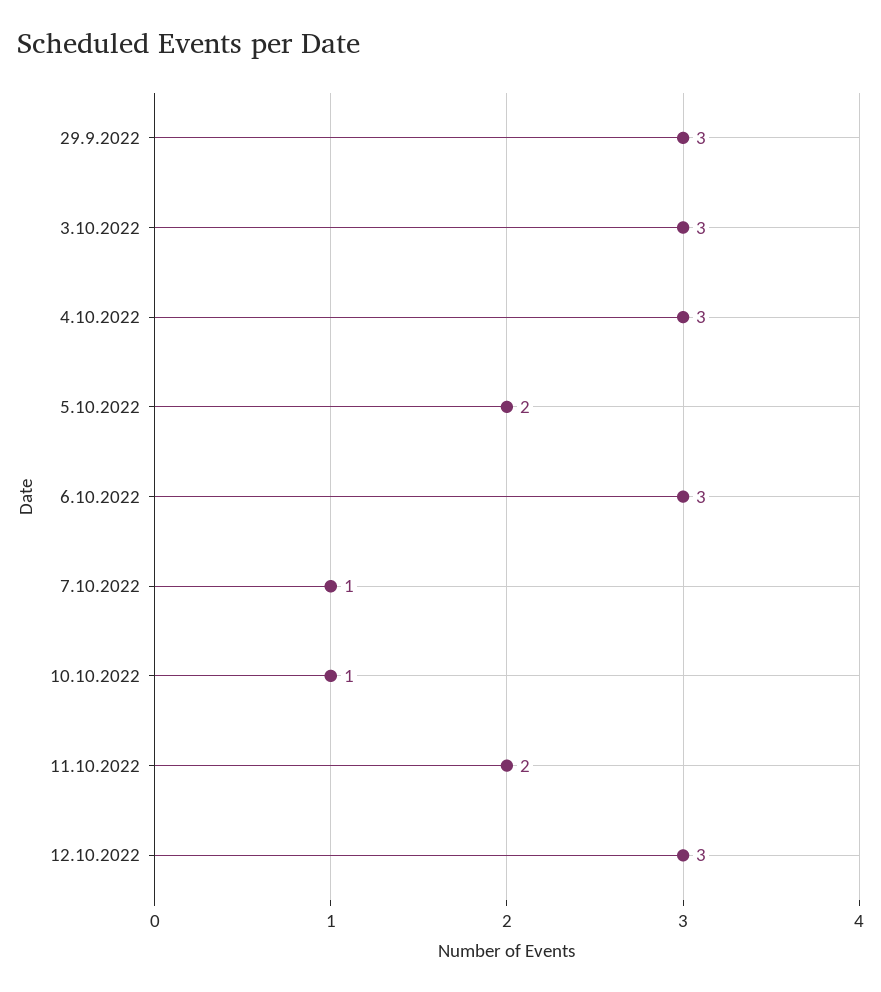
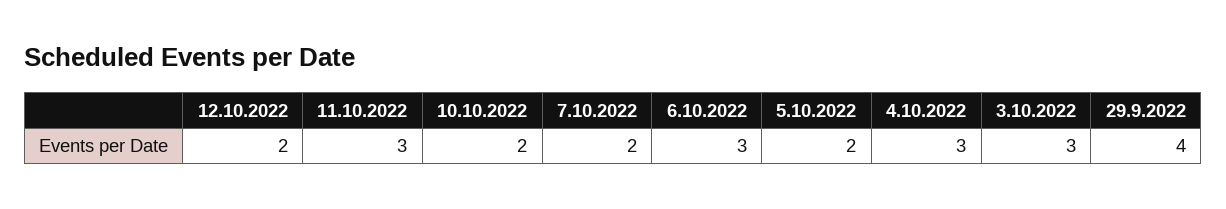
  {
-   "29.9.2022": 3,
+   "29.9.2022": 4,
    "3.10.2022": 3,
    "4.10.2022": 3,
    "5.10.2022": 2,
    "6.10.2022": 3,
-   "7.10.2022": 1,
+   "7.10.2022": 2,
-   "10.10.2022": 1,
+   "10.10.2022": 2,
-   "11.10.2022": 2,
+   "11.10.2022": 3,
-   "12.10.2022": 3
+   "12.10.2022": 2
  }

